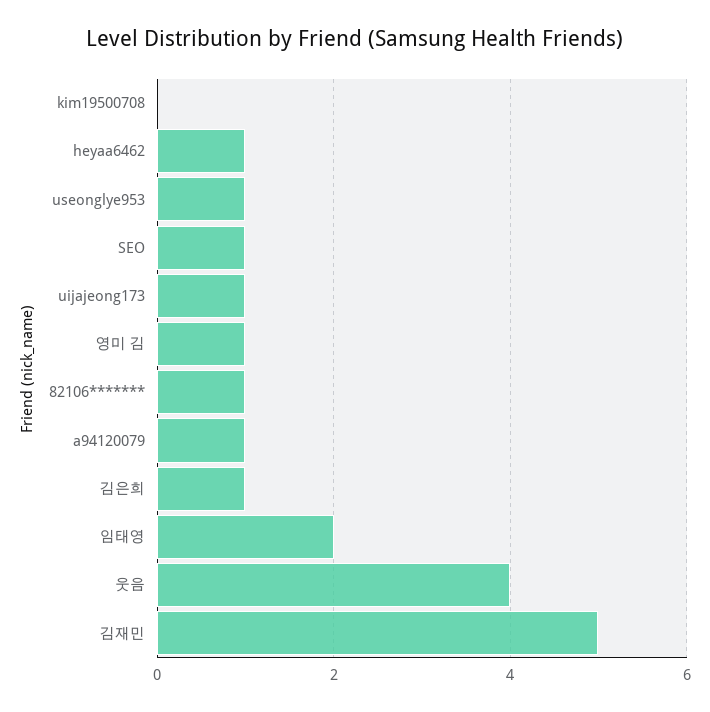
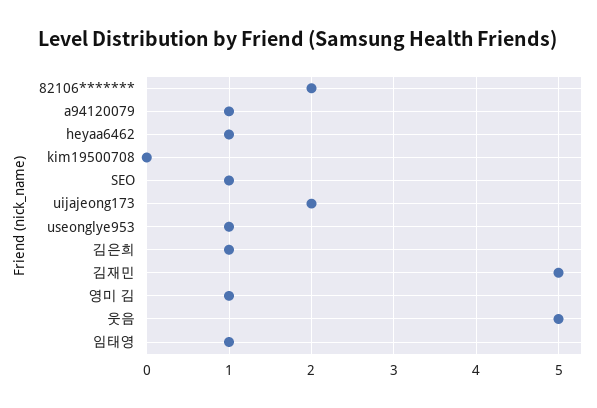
  {
    "kim19500708": 0,
    "heyaa6462": 1,
    "useonglye953": 1,
    "SEO": 1,
-   "uijajeong173": 1,
+   "uijajeong173": 2,
    "영미 김": 1,
-   "82106*******": 1,
+   "82106*******": 2,
    "a94120079": 1,
    "김은희": 1,
-   "임태영": 2,
+   "임태영": 1,
-   "웃음": 4,
+   "웃음": 5,
    "김재민": 5
  }

